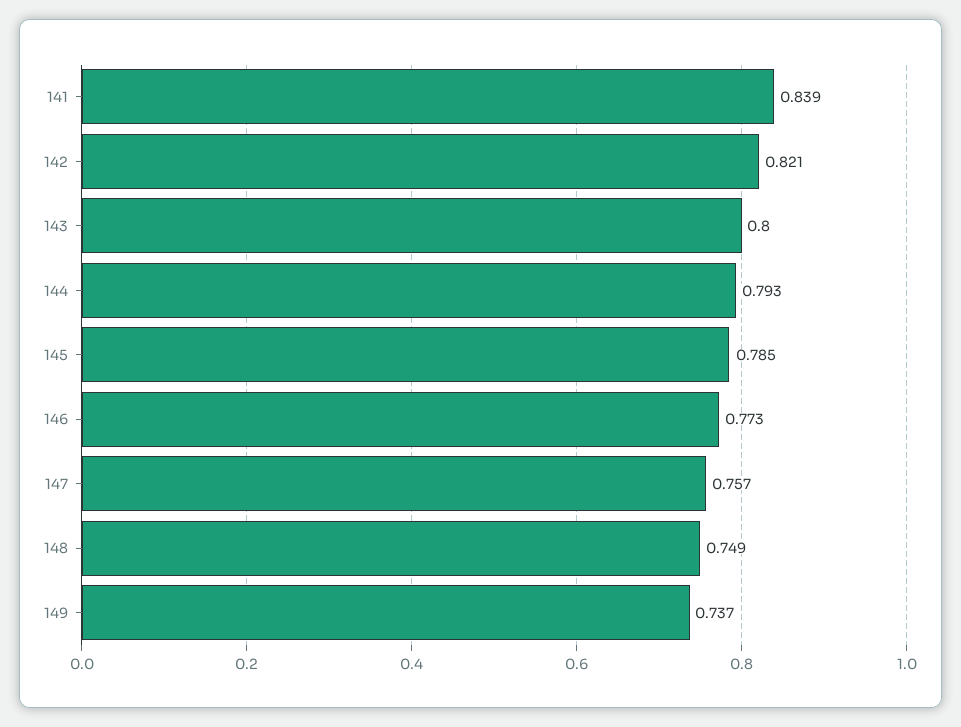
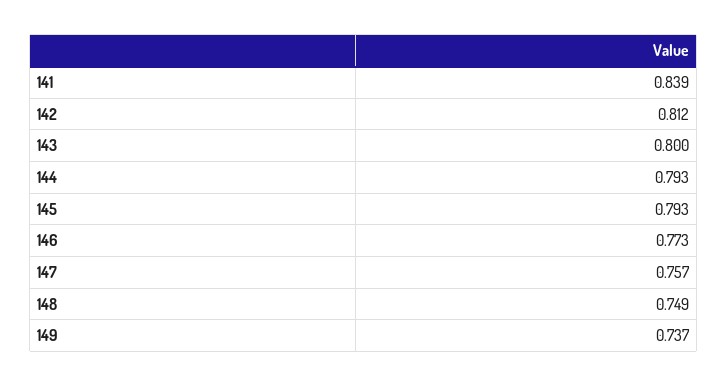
  {
    "141": 0.839,
-   "142": 0.821,
+   "142": 0.812,
    "143": 0.8,
    "144": 0.793,
-   "145": 0.785,
+   "145": 0.793,
    "146": 0.773,
    "147": 0.757,
    "148": 0.749,
    "149": 0.737
  }

